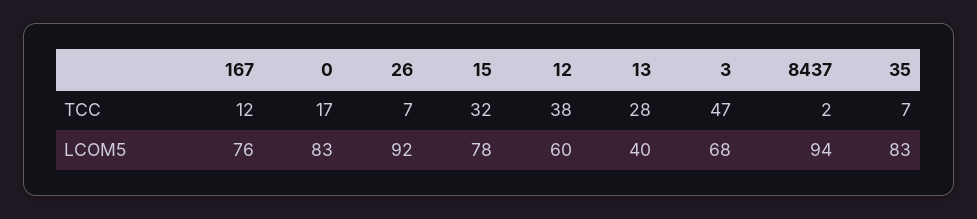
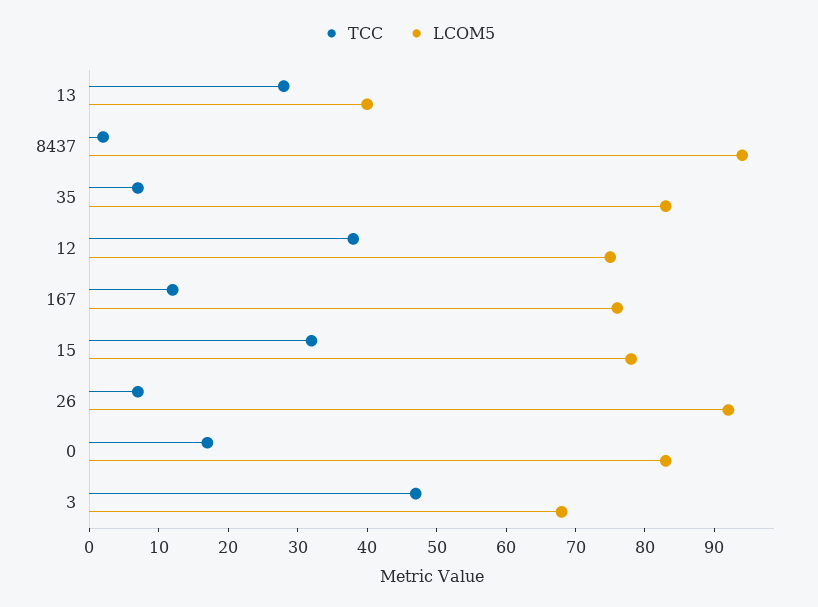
  {
    "TCC": {
      "167": 12,
      "0": 17,
      "26": 7,
      "15": 32,
      "12": 38,
      "13": 28,
      "3": 47,
      "8437": 2,
      "35": 7
    },
    "LCOM5": {
      "167": 76,
      "0": 83,
      "26": 92,
      "15": 78,
-     "12": 60,
+     "12": 75,
      "13": 40,
      "3": 68,
      "8437": 94,
      "35": 83
    }
  }

